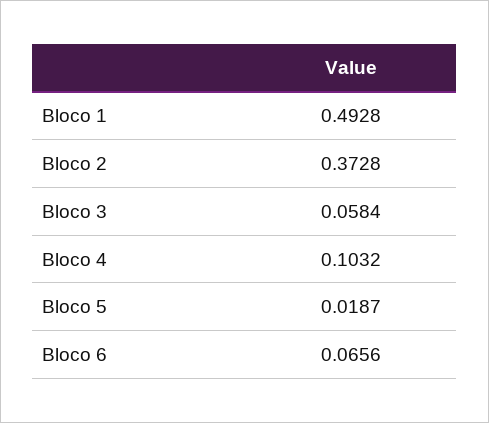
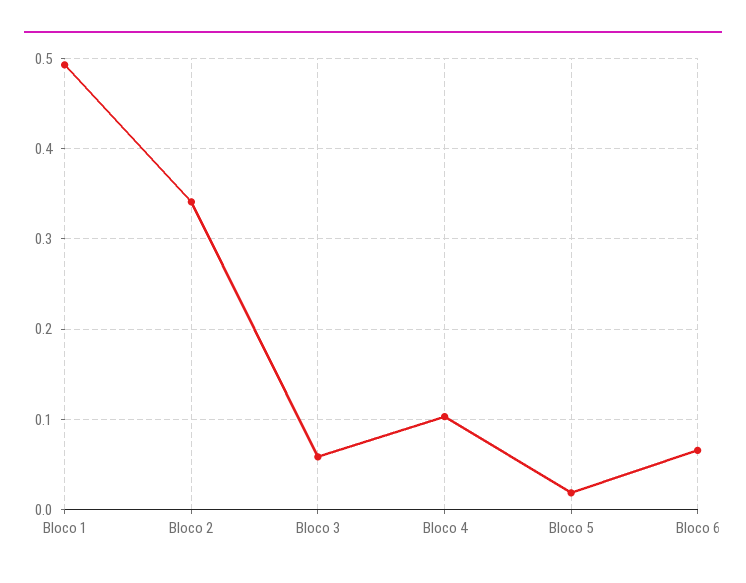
  {
    "Bloco 1": 0.4928,
-   "Bloco 2": 0.3728,
+   "Bloco 2": 0.34,
    "Bloco 3": 0.0584,
    "Bloco 4": 0.1032,
    "Bloco 5": 0.0187,
    "Bloco 6": 0.0656
  }

